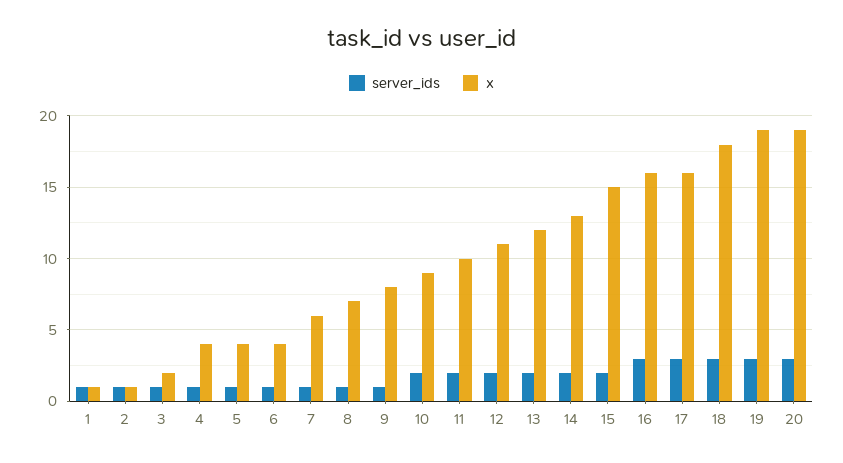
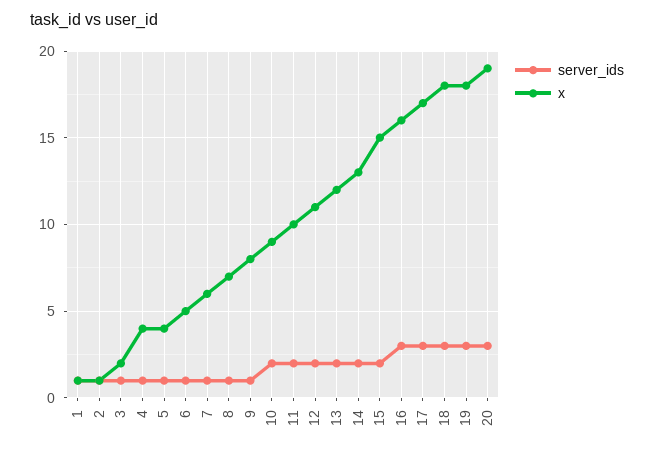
  {
    "server_ids": {
      "1": 1,
      "2": 1,
      "3": 1,
      "4": 1,
      "5": 1,
      "6": 1,
      "7": 1,
      "8": 1,
      "9": 1,
      "10": 2,
      "11": 2,
      "12": 2,
      "13": 2,
      "14": 2,
      "15": 2,
      "16": 3,
      "17": 3,
      "18": 3,
      "19": 3,
      "20": 3
    },
    "x": {
      "1": 1,
      "2": 1,
      "3": 2,
      "4": 4,
      "5": 4,
-     "6": 4,
+     "6": 5,
      "7": 6,
      "8": 7,
      "9": 8,
      "10": 9,
      "11": 10,
      "12": 11,
      "13": 12,
      "14": 13,
      "15": 15,
      "16": 16,
-     "17": 16,
+     "17": 17,
      "18": 18,
-     "19": 19,
+     "19": 18,
      "20": 19
    }
  }

